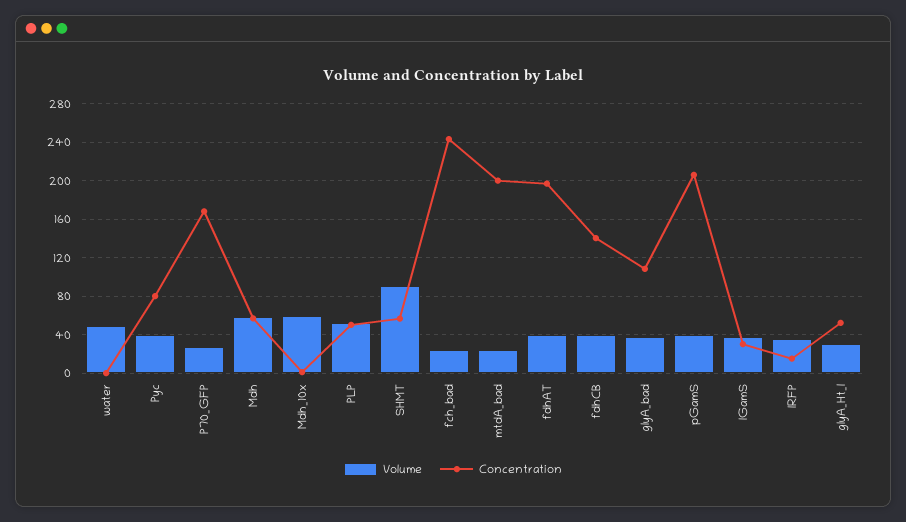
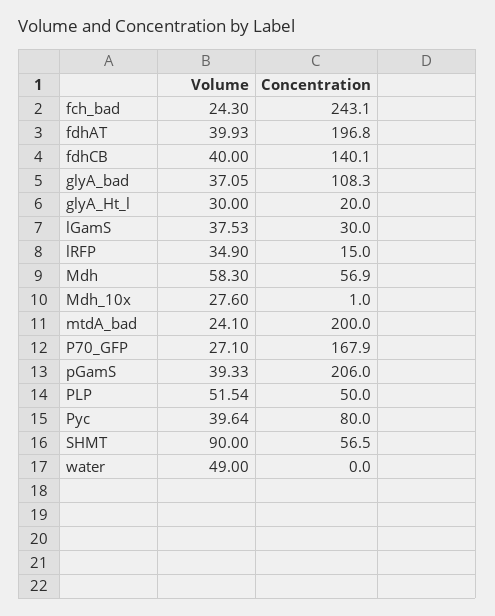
  {
    "Volume": {
      "water": 49,
      "Pyc": 39.64,
      "P70_GFP": 27.1,
      "Mdh": 58.3,
-     "Mdh_10x": 60,
+     "Mdh_10x": 27.6,
      "PLP": 51.54,
      "SHMT": 90,
      "fch_bad": 24.3,
      "mtdA_bad": 24.1,
      "fdhAT": 39.93,
      "fdhCB": 40,
      "glyA_bad": 37.05,
      "pGamS": 39.33,
      "lGamS": 37.53,
      "lRFP": 34.9,
      "glyA_Ht_l": 30
    },
    "Concentration": {
      "water": 0,
      "Pyc": 80,
      "P70_GFP": 167.9,
      "Mdh": 56.9,
      "Mdh_10x": 1,
      "PLP": 50,
      "SHMT": 56.5,
      "fch_bad": 243.1,
      "mtdA_bad": 200,
      "fdhAT": 196.8,
      "fdhCB": 140.1,
      "glyA_bad": 108.3,
      "pGamS": 206,
      "lGamS": 30,
      "lRFP": 15,
-     "glyA_Ht_l": 50
+     "glyA_Ht_l": 20
    }
  }

